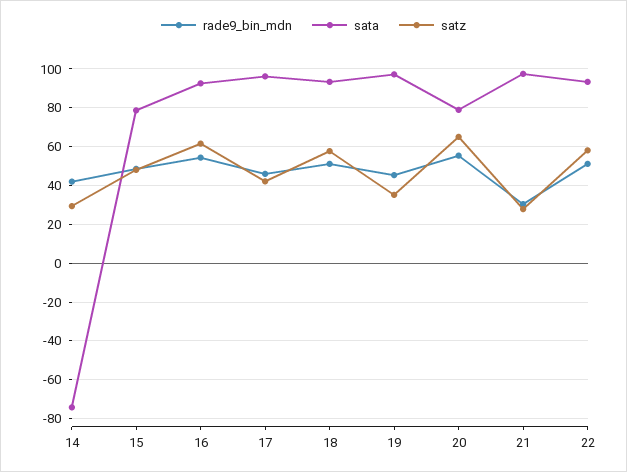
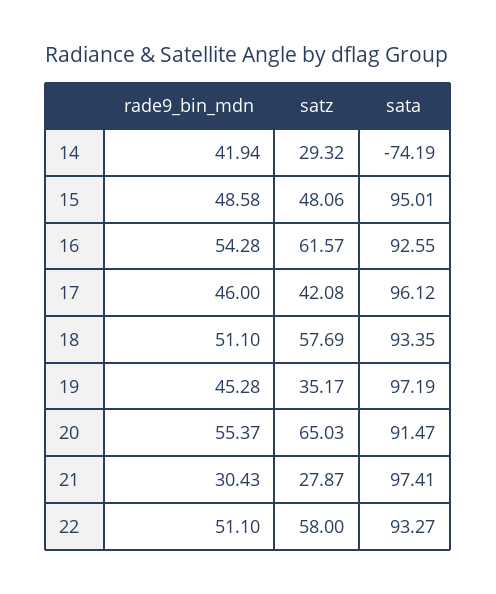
  {
    "rade9_bin_mdn": {
      "14": 41.94,
      "15": 48.58,
      "16": 54.28,
      "17": 46,
      "18": 51.1,
      "19": 45.28,
      "20": 55.37,
      "21": 30.43,
      "22": 51.1
    },
    "sata": {
      "14": -74.19,
-     "15": 80,
+     "15": 95.01,
      "16": 92.55,
      "17": 96.12,
      "18": 93.35,
      "19": 97.19,
-     "20": 80,
+     "20": 91.47,
      "21": 97.41,
      "22": 93.27
    },
    "satz": {
      "14": 29.32,
      "15": 48.06,
      "16": 61.57,
      "17": 42.08,
      "18": 57.69,
      "19": 35.17,
      "20": 65.03,
      "21": 27.87,
      "22": 58
    }
  }

